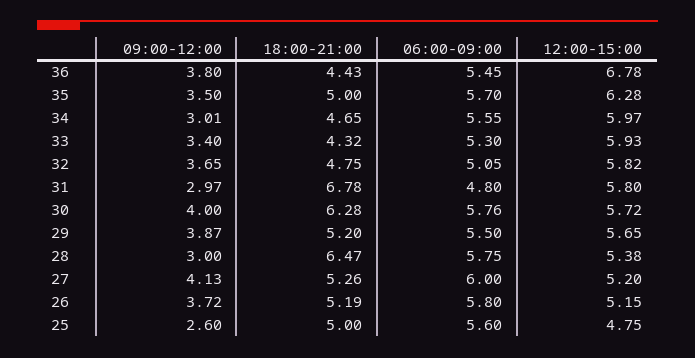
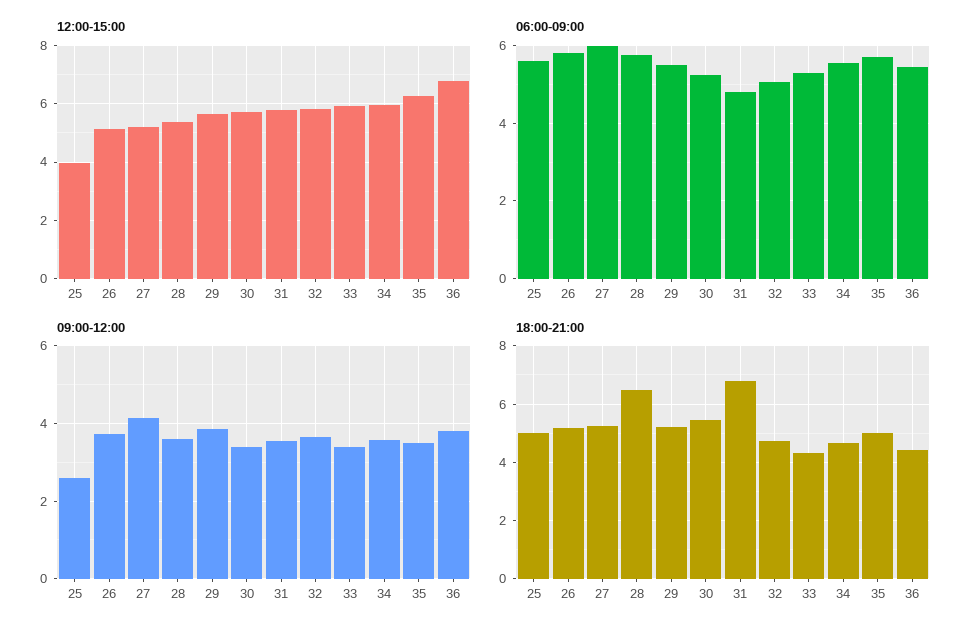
  {
    "09:00-12:00": {
      "36": 3.8,
      "35": 3.5,
-     "34": 3.01,
+     "34": 3.6,
      "33": 3.4,
      "32": 3.65,
-     "31": 2.97,
+     "31": 3.6,
-     "30": 4,
+     "30": 3.4,
      "29": 3.87,
-     "28": 3,
+     "28": 3.6,
      "27": 4.13,
      "26": 3.72,
      "25": 2.6
    },
    "18:00-21:00": {
      "36": 4.43,
      "35": 5,
      "34": 4.65,
      "33": 4.32,
      "32": 4.75,
      "31": 6.78,
-     "30": 6.28,
+     "30": 5.5,
      "29": 5.2,
      "28": 6.47,
      "27": 5.26,
      "26": 5.19,
      "25": 5
    },
    "06:00-09:00": {
      "36": 5.45,
      "35": 5.7,
      "34": 5.55,
      "33": 5.3,
      "32": 5.05,
      "31": 4.8,
-     "30": 5.76,
+     "30": 5.2,
      "29": 5.5,
      "28": 5.75,
      "27": 6,
      "26": 5.8,
      "25": 5.6
    },
    "12:00-15:00": {
      "36": 6.78,
      "35": 6.28,
      "34": 5.97,
      "33": 5.93,
      "32": 5.82,
      "31": 5.8,
      "30": 5.72,
      "29": 5.65,
      "28": 5.38,
      "27": 5.2,
      "26": 5.15,
-     "25": 4.75
+     "25": 4
    }
  }

